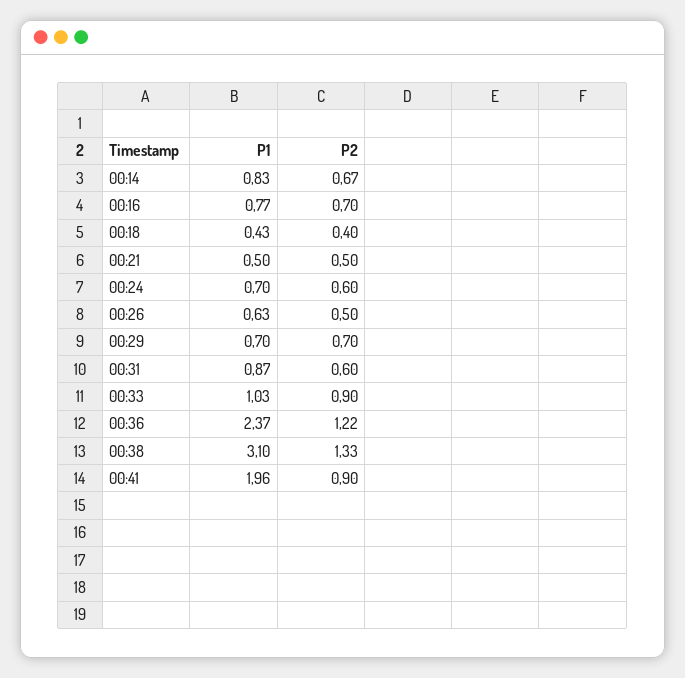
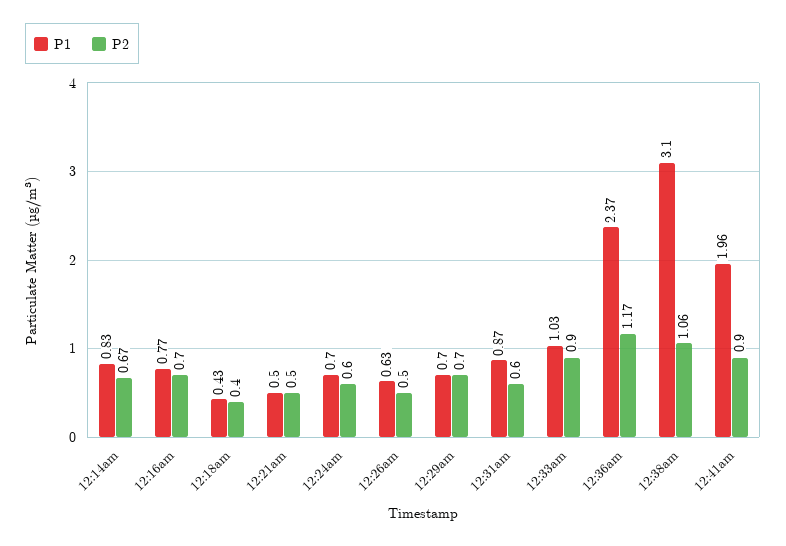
  {
    "P1": {
      "00:14": 0.83,
      "00:16": 0.77,
      "00:18": 0.43,
      "00:21": 0.5,
      "00:24": 0.7,
      "00:26": 0.63,
      "00:29": 0.7,
      "00:31": 0.87,
      "00:33": 1.03,
      "00:36": 2.37,
      "00:38": 3.1,
      "00:41": 1.96
    },
    "P2": {
      "00:14": 0.67,
      "00:16": 0.7,
      "00:18": 0.4,
      "00:21": 0.5,
      "00:24": 0.6,
      "00:26": 0.5,
      "00:29": 0.7,
      "00:31": 0.6,
      "00:33": 0.9,
-     "00:36": 1.22,
+     "00:36": 1.17,
-     "00:38": 1.33,
+     "00:38": 1.06,
      "00:41": 0.9
    }
  }

